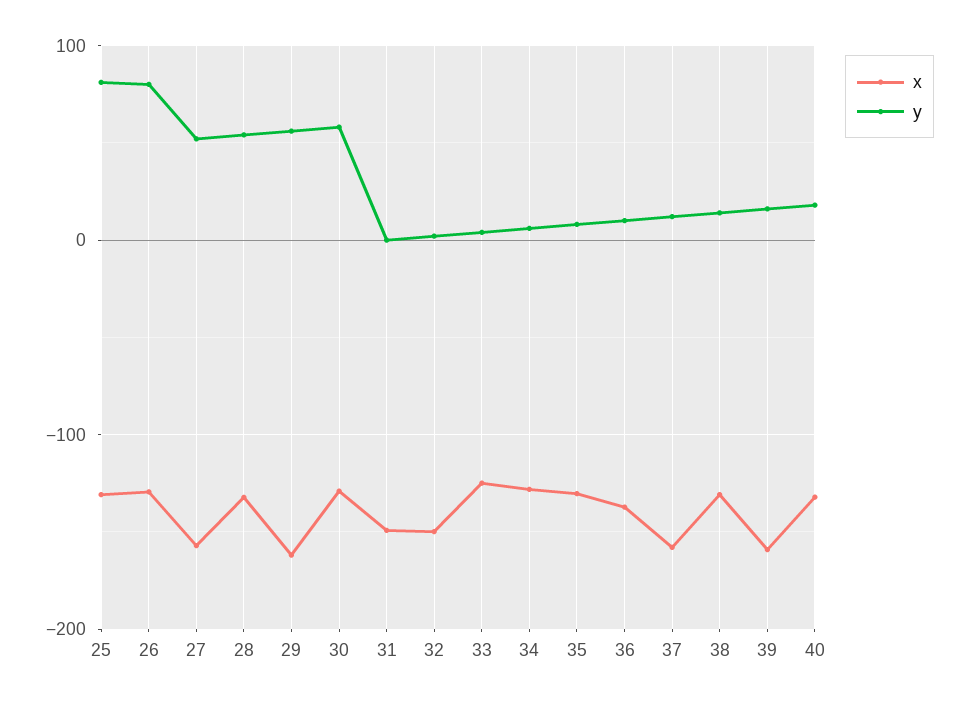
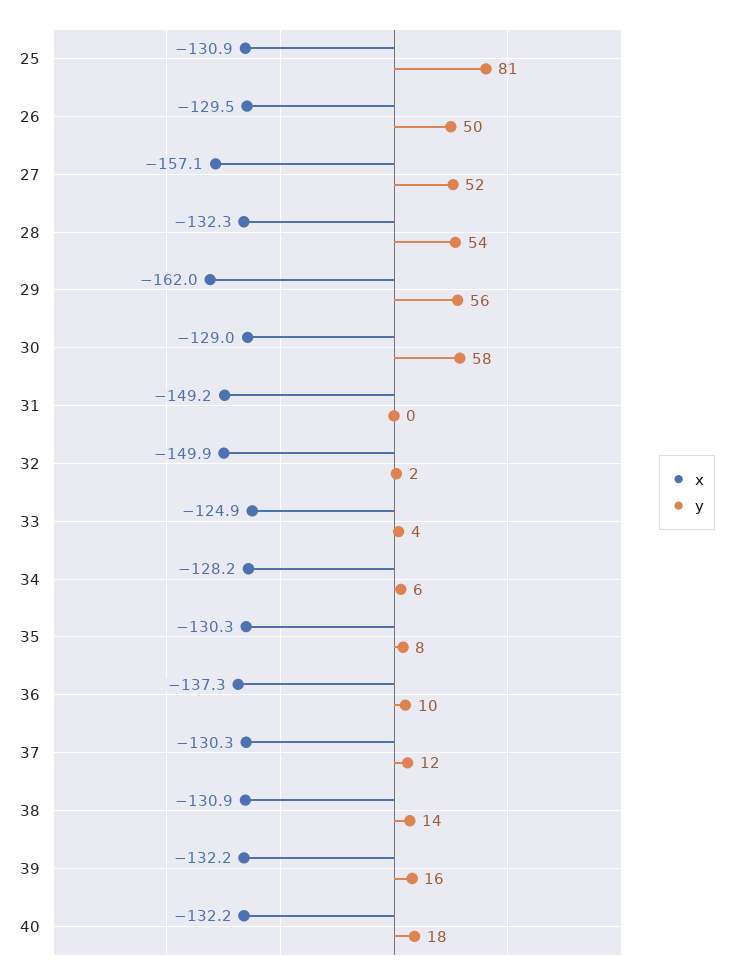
  {
    "x": {
      "25": -130.9,
      "26": -129.5,
      "27": -157.1,
      "28": -132.3,
      "29": -162,
      "30": -129,
      "31": -149.2,
      "32": -149.9,
      "33": -124.9,
      "34": -128.2,
      "35": -130.3,
      "36": -137.3,
-     "37": -160,
+     "37": -130.3,
      "38": -130.9,
-     "39": -160,
+     "39": -132.2,
      "40": -132.2
    },
    "y": {
      "25": 81,
-     "26": 80,
+     "26": 50,
      "27": 52,
      "28": 54,
      "29": 56,
      "30": 58,
      "31": 0,
      "32": 2,
      "33": 4,
      "34": 6,
      "35": 8,
      "36": 10,
      "37": 12,
      "38": 14,
      "39": 16,
      "40": 18
    }
  }

